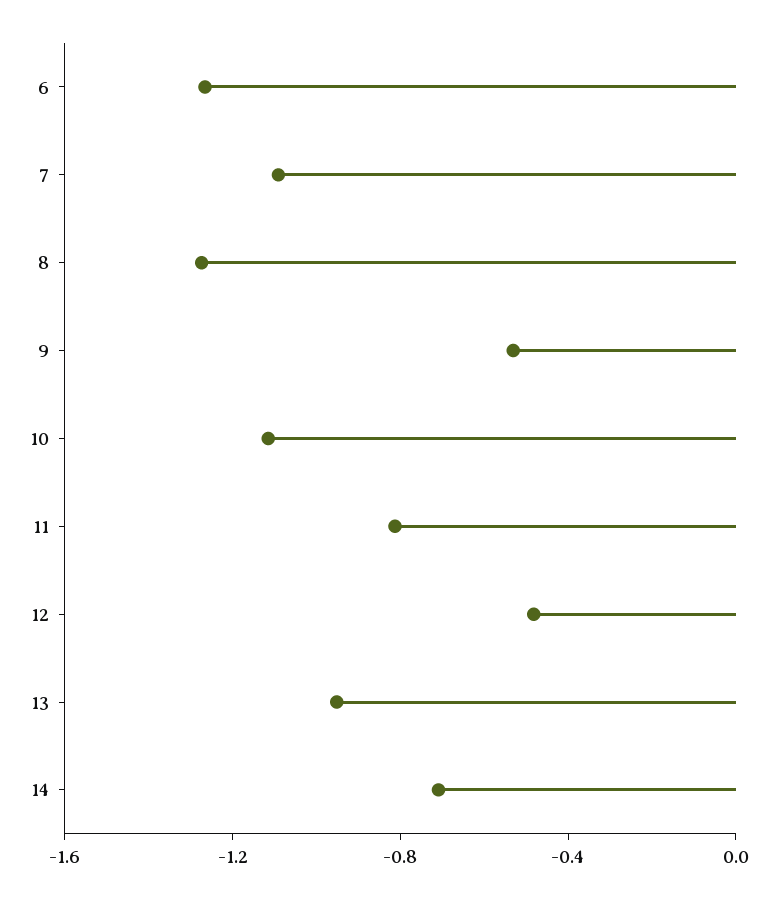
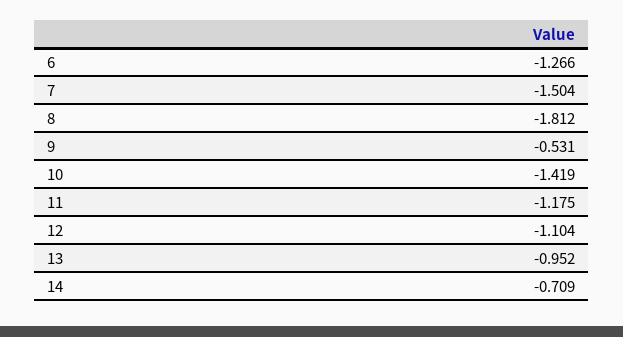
  {
    "6": -1.266,
-   "7": -1.1,
+   "7": -1.504,
-   "8": -1.3,
+   "8": -1.812,
    "9": -0.531,
-   "10": -1.1,
+   "10": -1.419,
-   "11": -0.8,
+   "11": -1.175,
-   "12": -0.5,
+   "12": -1.104,
    "13": -0.952,
    "14": -0.709
  }

